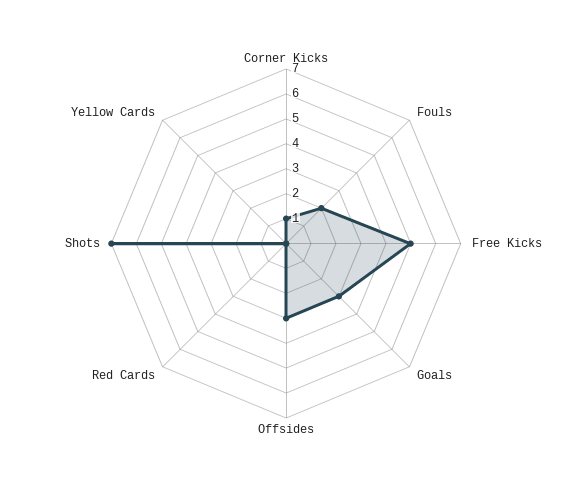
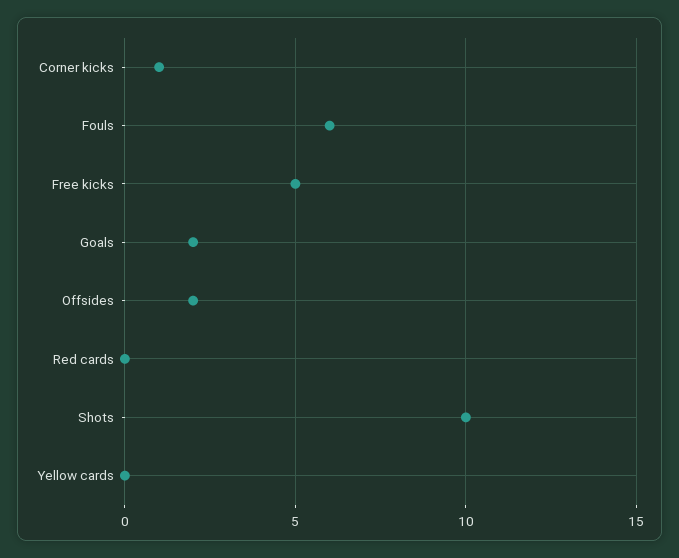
  {
    "Corner Kicks": 1,
-   "Fouls": 2,
+   "Fouls": 6,
    "Free Kicks": 5,
-   "Goals": 3,
+   "Goals": 2,
-   "Offsides": 3,
+   "Offsides": 2,
    "Red Cards": 0,
-   "Shots": 7,
+   "Shots": 10,
    "Yellow Cards": 0
  }

